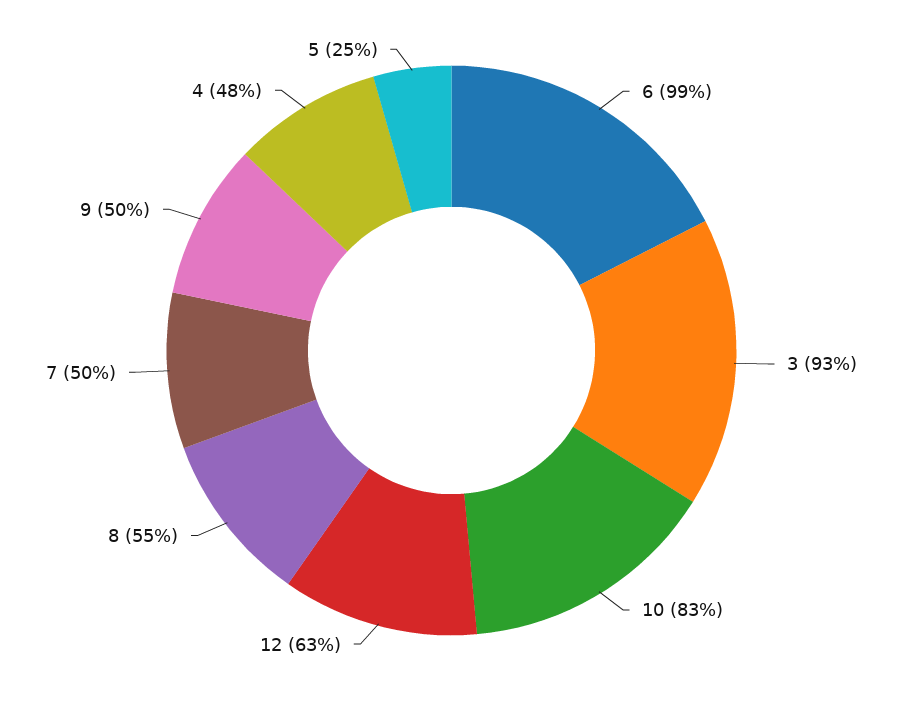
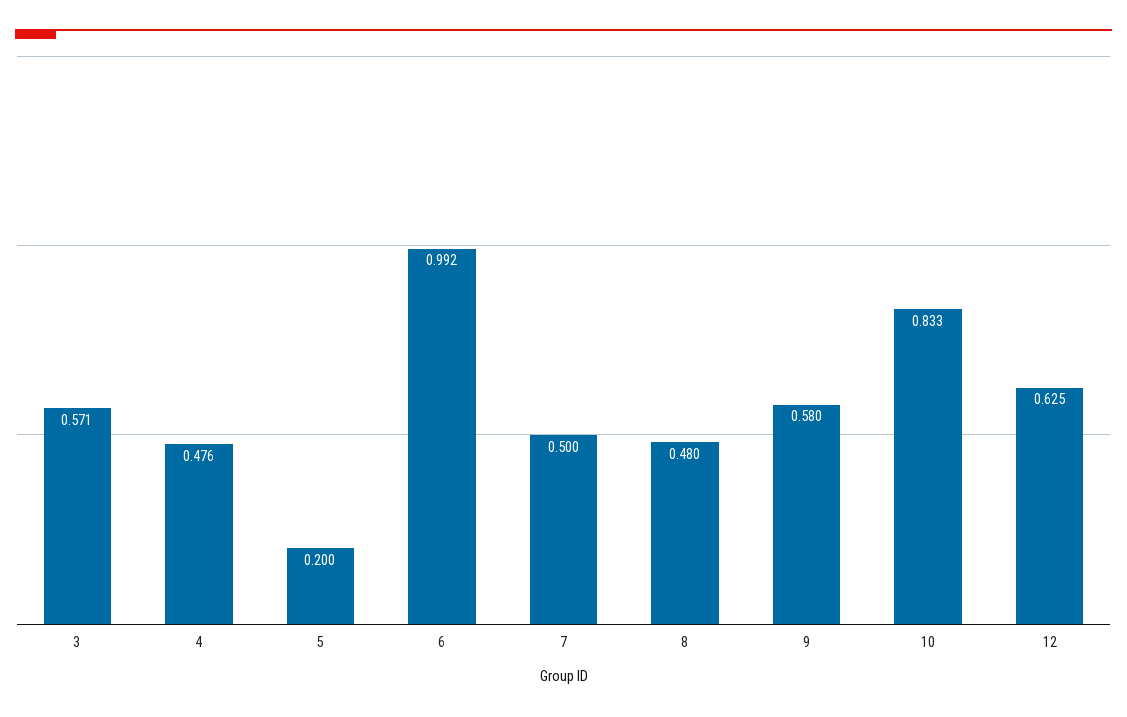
  {
    "6": 0.992,
-   "3": 0.93,
+   "3": 0.571,
    "10": 0.833,
    "12": 0.625,
-   "8": 0.55,
+   "8": 0.48,
    "7": 0.5,
-   "9": 0.5,
+   "9": 0.58,
    "4": 0.476,
-   "5": 0.25
+   "5": 0.2
  }

